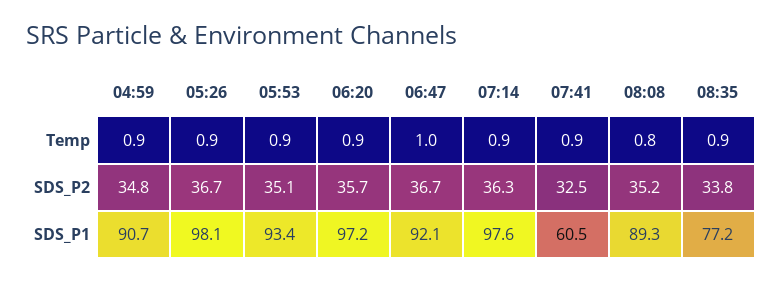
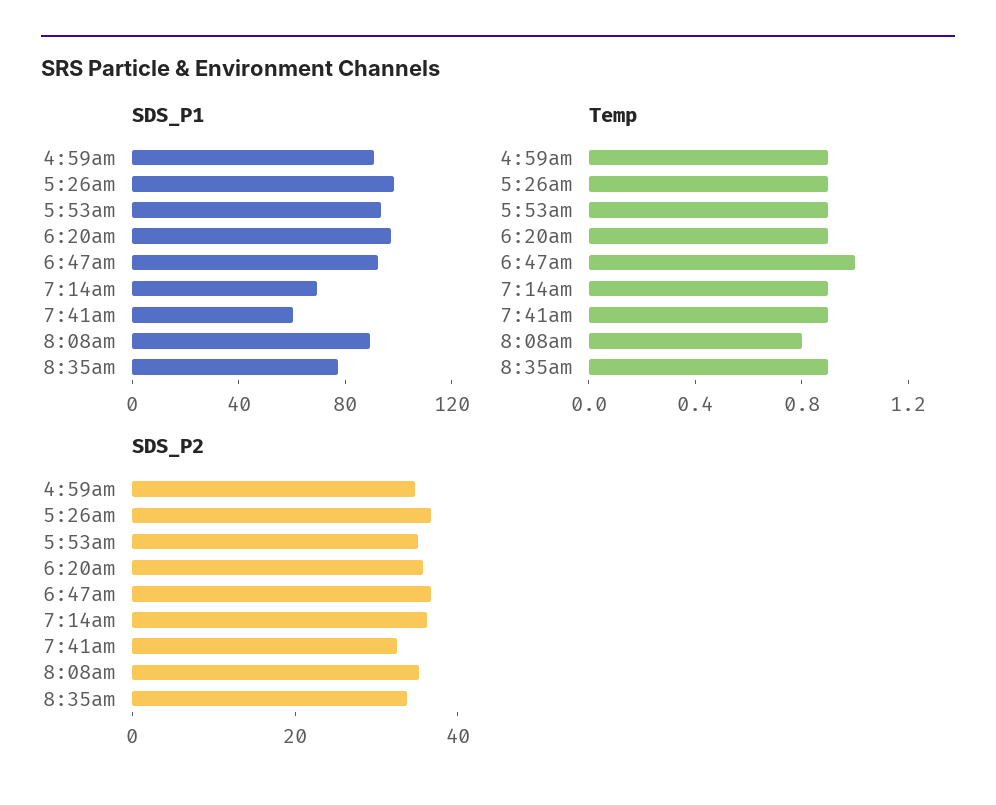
  {
    "Temp": {
      "04:59": 0.9,
      "05:26": 0.9,
      "05:53": 0.9,
      "06:20": 0.9,
      "06:47": 1,
      "07:14": 0.9,
      "07:41": 0.9,
      "08:08": 0.8,
      "08:35": 0.9
    },
    "SDS_P2": {
      "04:59": 34.8,
      "05:26": 36.7,
      "05:53": 35.1,
      "06:20": 35.7,
      "06:47": 36.7,
      "07:14": 36.3,
      "07:41": 32.5,
      "08:08": 35.2,
      "08:35": 33.8
    },
    "SDS_P1": {
      "04:59": 90.7,
      "05:26": 98.1,
      "05:53": 93.4,
      "06:20": 97.2,
      "06:47": 92.1,
-     "07:14": 97.6,
+     "07:14": 70,
      "07:41": 60.5,
      "08:08": 89.3,
      "08:35": 77.2
    }
  }

